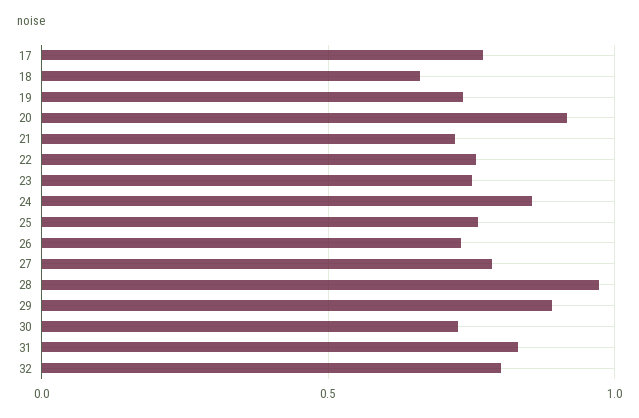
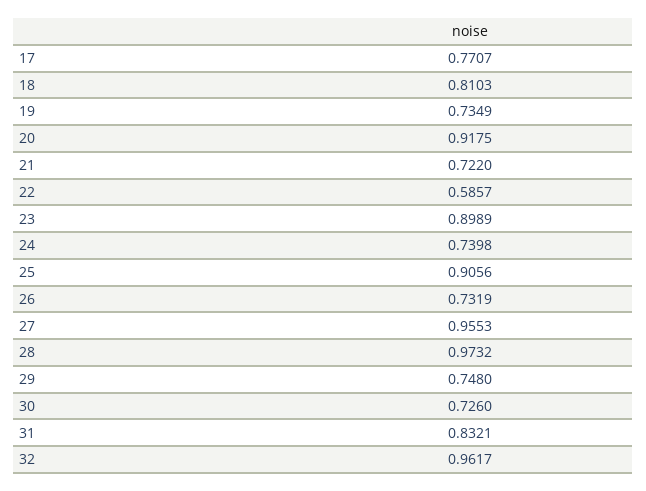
  {
    "17": 0.7707,
-   "18": 0.65,
+   "18": 0.8103,
    "19": 0.7349,
    "20": 0.9175,
    "21": 0.722,
-   "22": 0.75,
+   "22": 0.5857,
-   "23": 0.75,
+   "23": 0.8989,
-   "24": 0.85,
+   "24": 0.7398,
-   "25": 0.75,
+   "25": 0.9056,
    "26": 0.7319,
-   "27": 0.8,
+   "27": 0.9553,
    "28": 0.9732,
-   "29": 0.9,
+   "29": 0.748,
    "30": 0.726,
    "31": 0.8321,
-   "32": 0.8
+   "32": 0.9617
  }

